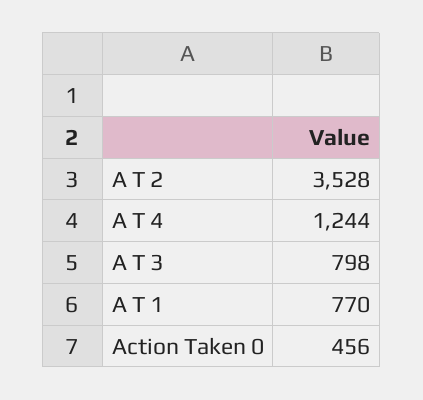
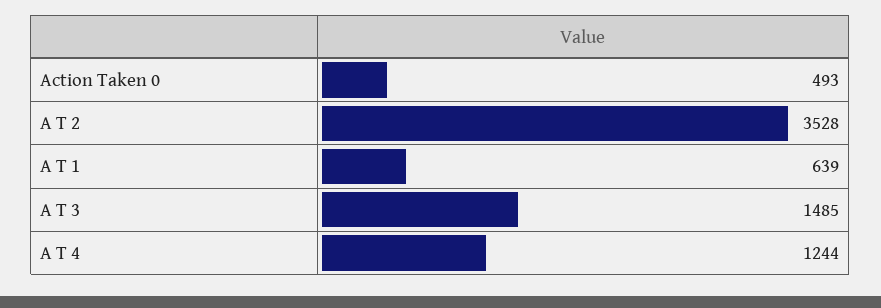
  {
    "A T 2": 3528,
    "A T 4": 1244,
-   "A T 3": 798,
+   "A T 3": 1485,
-   "A T 1": 770,
+   "A T 1": 639,
-   "Action Taken 0": 456
+   "Action Taken 0": 493
  }

